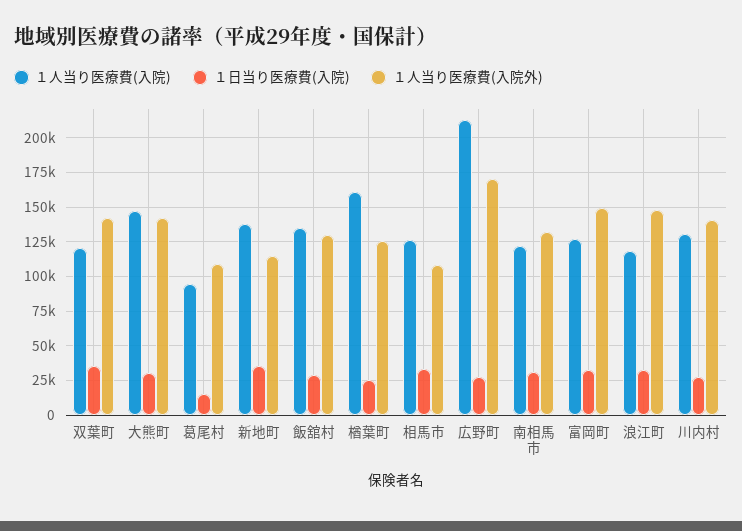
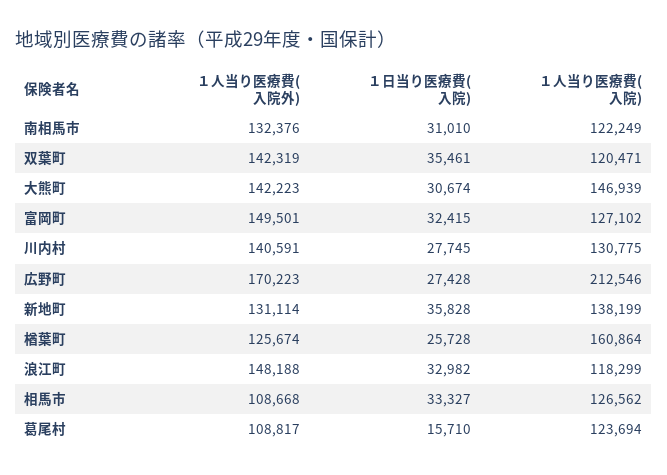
  {
    "１人当り医療費(入院)": {
      "双葉町": 120471,
      "大熊町": 146939,
-     "葛尾村": 95000,
+     "葛尾村": 123694,
      "新地町": 138199,
-     "飯舘村": 135000,
      "楢葉町": 160864,
      "相馬市": 126562,
      "広野町": 212546,
      "南相馬市": 122249,
      "富岡町": 127102,
      "浪江町": 118299,
      "川内村": 130775
    },
    "１日当り医療費(入院)": {
      "双葉町": 35461,
      "大熊町": 30674,
      "葛尾村": 15710,
      "新地町": 35828,
-     "飯舘村": 30000,
      "楢葉町": 25728,
      "相馬市": 33327,
      "広野町": 27428,
      "南相馬市": 31010,
      "富岡町": 32415,
      "浪江町": 32982,
      "川内村": 27745
    },
    "１人当り医療費(入院外)": {
      "双葉町": 142319,
      "大熊町": 142223,
      "葛尾村": 108817,
-     "新地町": 115000,
+     "新地町": 131114,
-     "飯舘村": 130000,
      "楢葉町": 125674,
      "相馬市": 108668,
      "広野町": 170223,
      "南相馬市": 132376,
      "富岡町": 149501,
      "浪江町": 148188,
      "川内村": 140591
    }
  }

